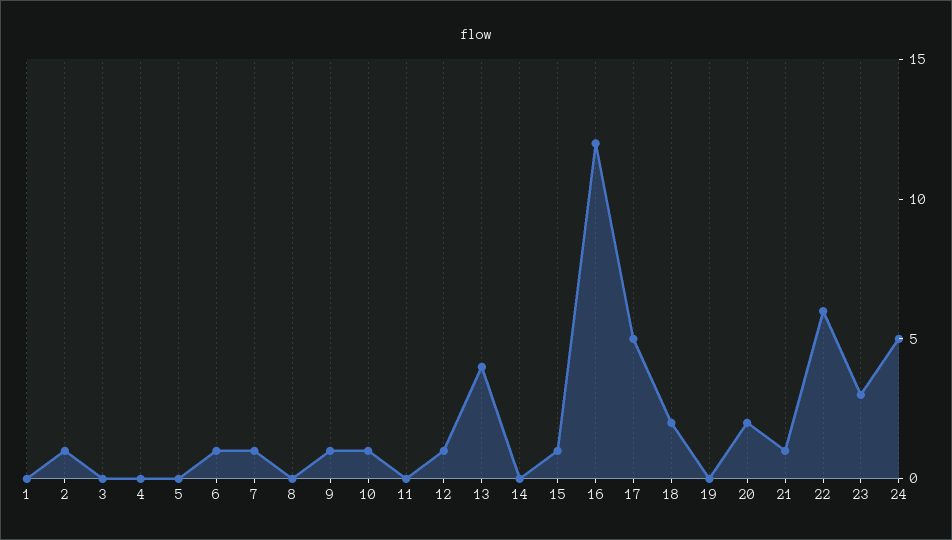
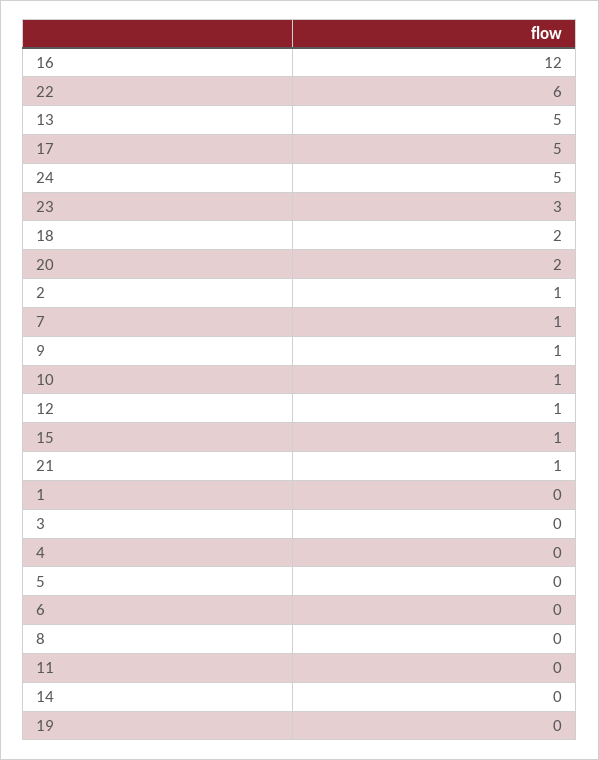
  {
    "1": 0,
    "2": 1,
    "3": 0,
    "4": 0,
    "5": 0,
-   "6": 1,
+   "6": 0,
    "7": 1,
    "8": 0,
    "9": 1,
    "10": 1,
    "11": 0,
    "12": 1,
-   "13": 4,
+   "13": 5,
    "14": 0,
    "15": 1,
    "16": 12,
    "17": 5,
    "18": 2,
    "19": 0,
    "20": 2,
    "21": 1,
    "22": 6,
    "23": 3,
    "24": 5
  }

